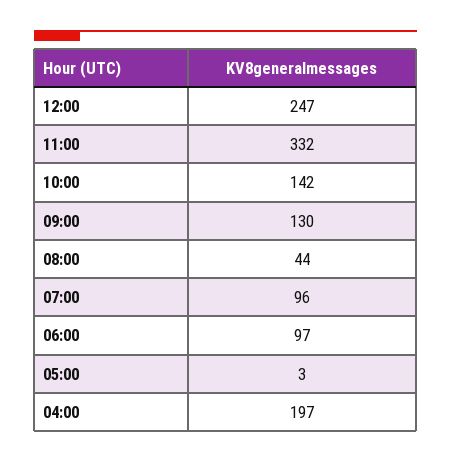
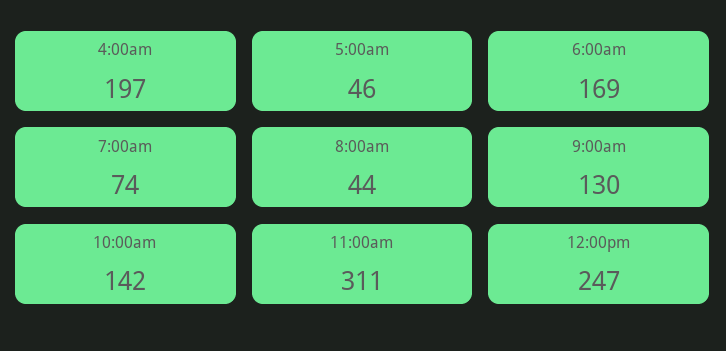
  {
    "12:00": 247,
-   "11:00": 332,
+   "11:00": 311,
    "10:00": 142,
    "09:00": 130,
    "08:00": 44,
-   "07:00": 96,
+   "07:00": 74,
-   "06:00": 97,
+   "06:00": 169,
-   "05:00": 3,
+   "05:00": 46,
    "04:00": 197
  }

